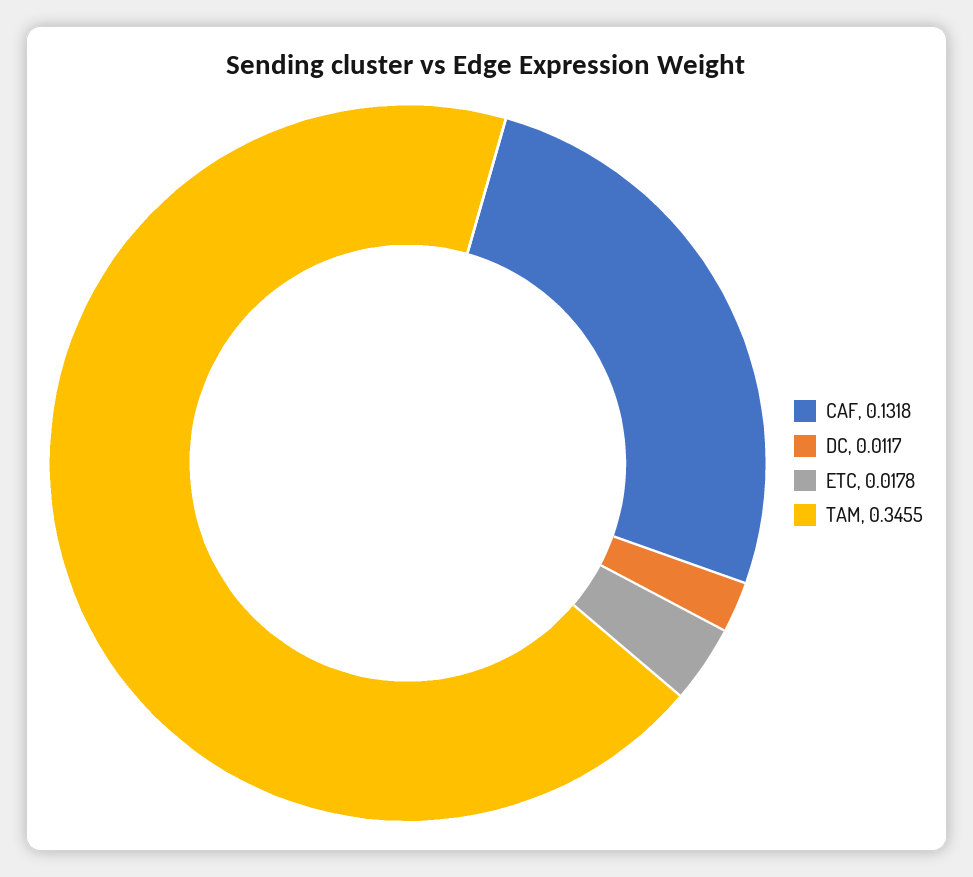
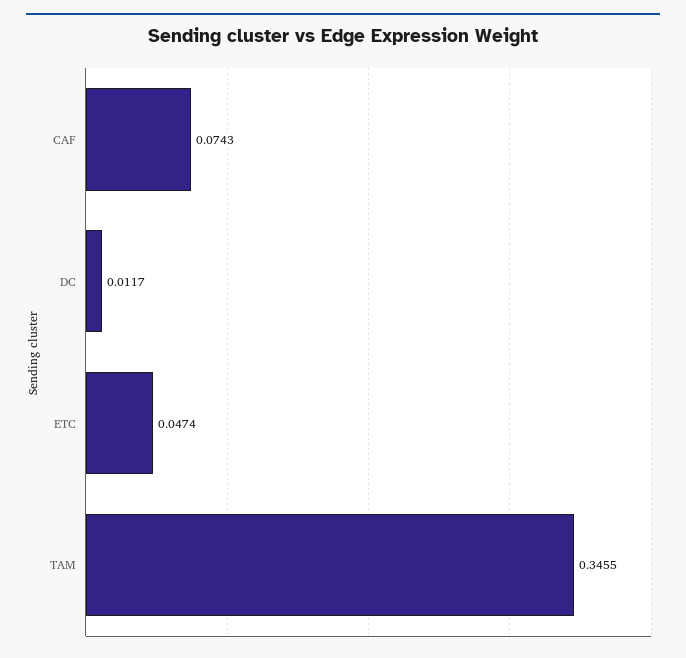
  {
-   "CAF": 0.1318,
+   "CAF": 0.0743,
    "DC": 0.0117,
-   "ETC": 0.0178,
+   "ETC": 0.0474,
    "TAM": 0.3455
  }

